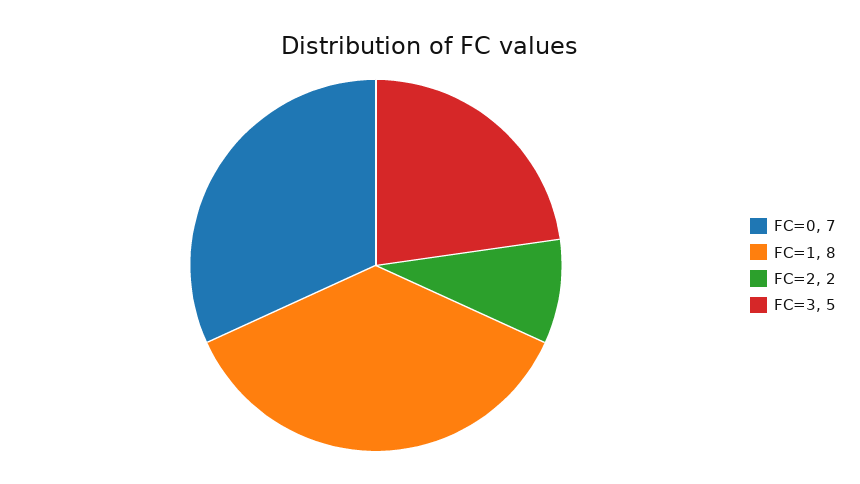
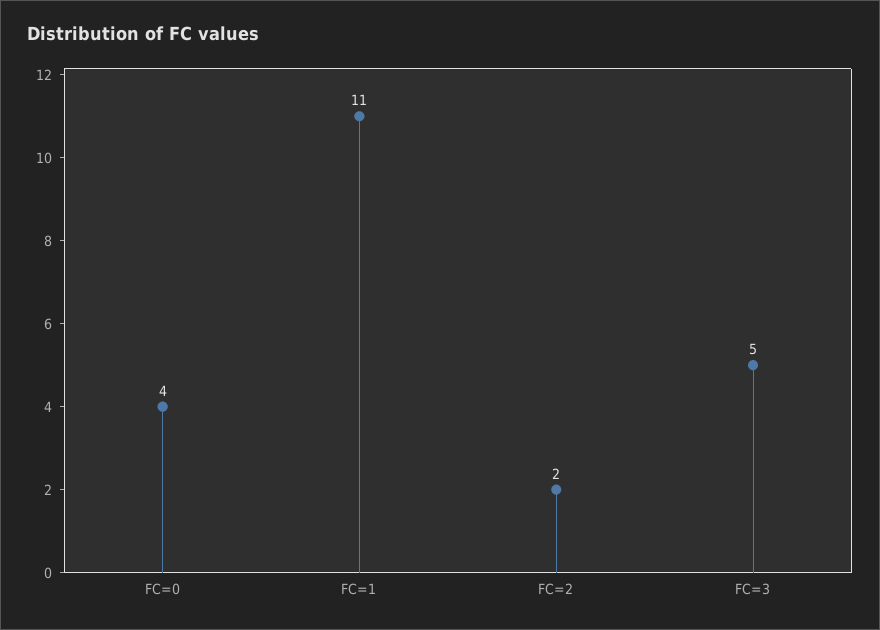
  {
-   "FC=0": 7,
+   "FC=0": 4,
-   "FC=1": 8,
+   "FC=1": 11,
    "FC=2": 2,
    "FC=3": 5
  }

